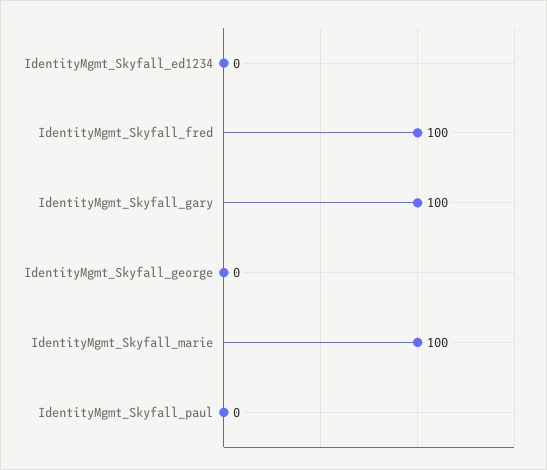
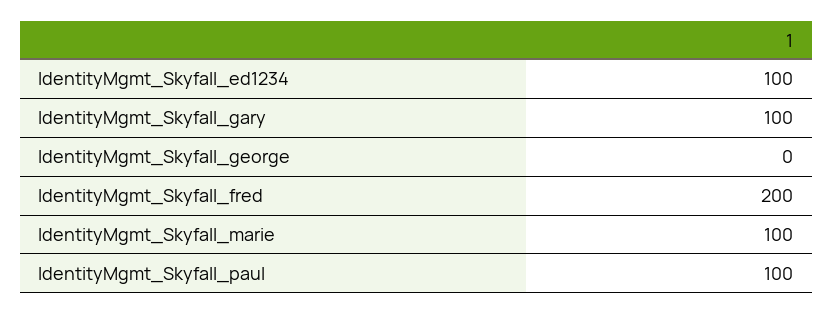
  {
-   "IdentityMgmt_Skyfall_ed1234": 0,
+   "IdentityMgmt_Skyfall_ed1234": 100,
-   "IdentityMgmt_Skyfall_fred": 100,
+   "IdentityMgmt_Skyfall_fred": 200,
    "IdentityMgmt_Skyfall_gary": 100,
    "IdentityMgmt_Skyfall_george": 0,
    "IdentityMgmt_Skyfall_marie": 100,
-   "IdentityMgmt_Skyfall_paul": 0
+   "IdentityMgmt_Skyfall_paul": 100
  }

